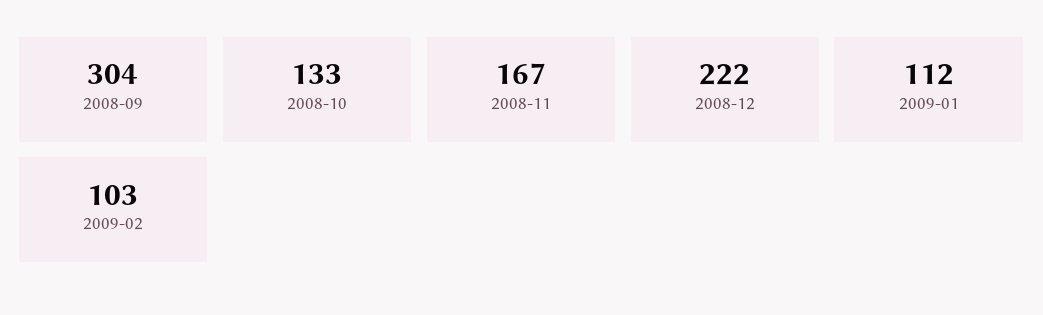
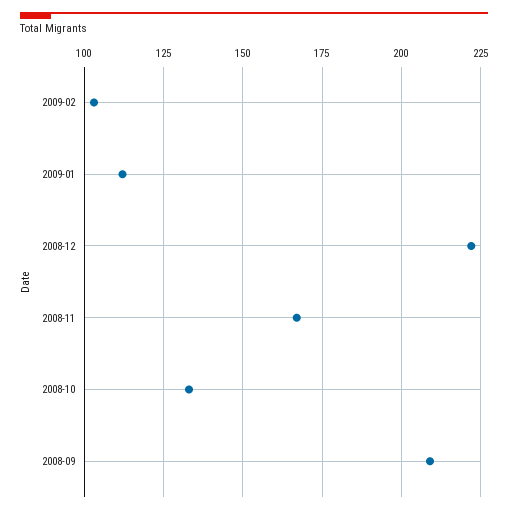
  {
-   "2008-09": 304,
+   "2008-09": 210,
    "2008-10": 133,
    "2008-11": 167,
    "2008-12": 222,
    "2009-01": 112,
    "2009-02": 103
  }

